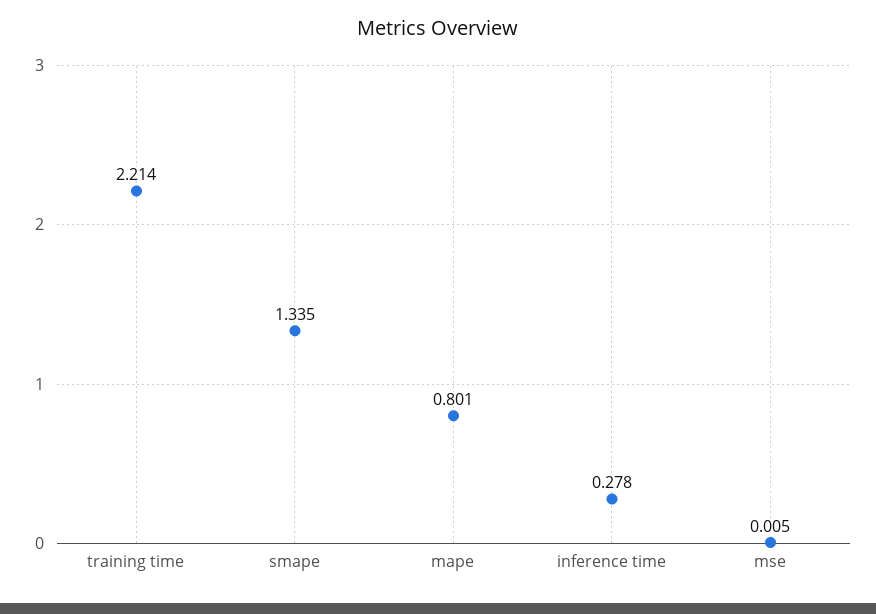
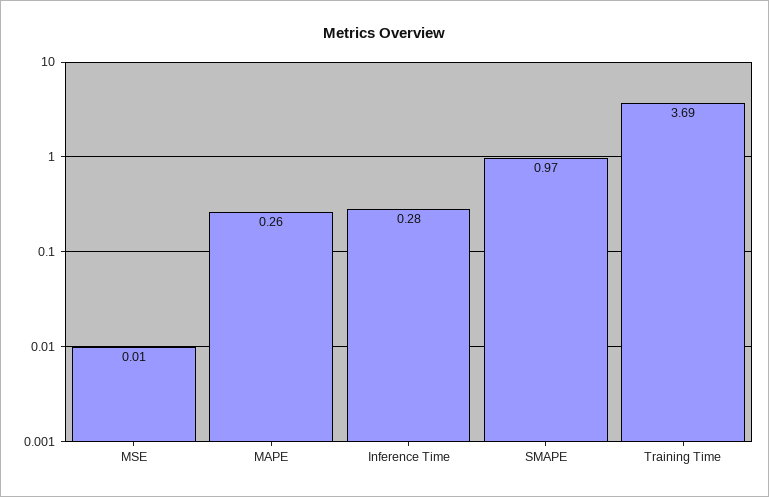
  {
-   "training time": 2.214,
+   "training time": 3.69,
-   "smape": 1.335,
+   "smape": 0.97,
-   "mape": 0.801,
+   "mape": 0.26,
    "inference time": 0.278,
    "mse": 0.005
  }

